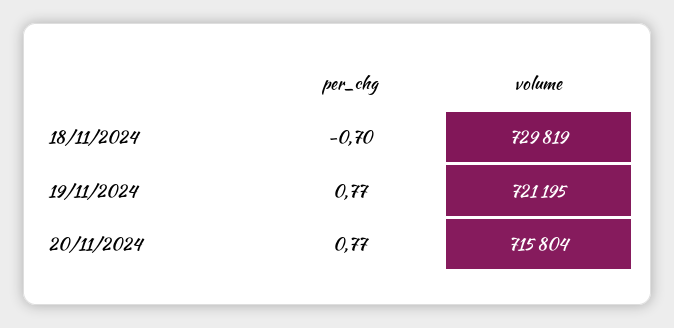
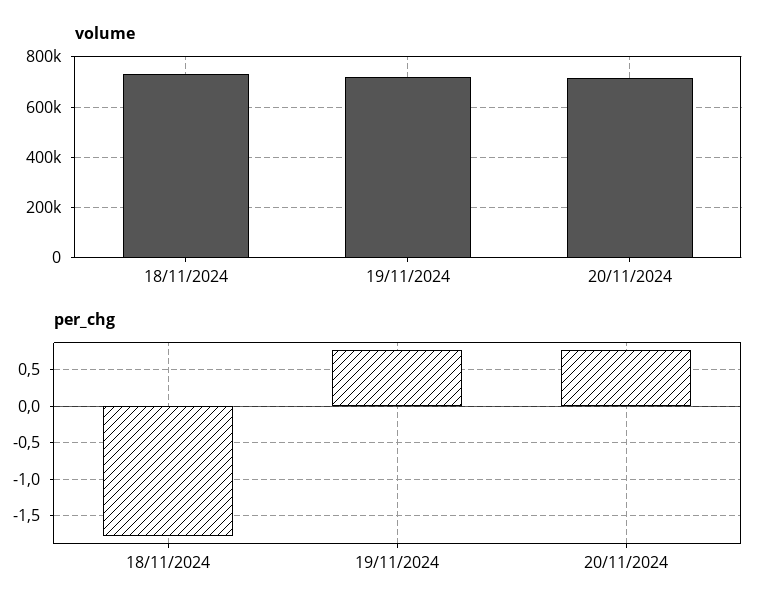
  {
    "per_chg": {
-     "18/11/2024": -0.7,
+     "18/11/2024": -1.8,
      "19/11/2024": 0.77,
      "20/11/2024": 0.77
    },
    "volume": {
      "18/11/2024": 729819,
      "19/11/2024": 721195,
      "20/11/2024": 715804
    }
  }

